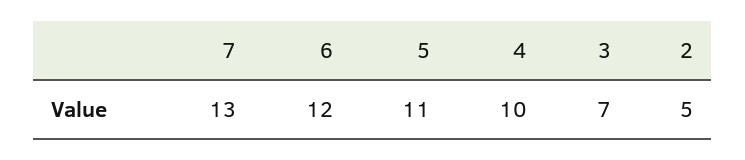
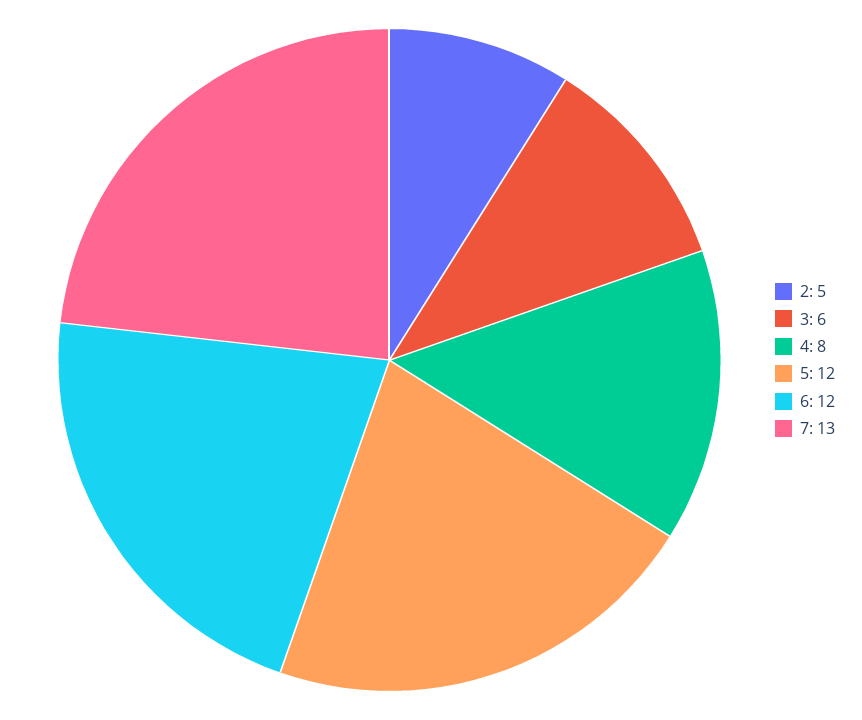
  {
    "7": 13,
    "6": 12,
-   "5": 11,
+   "5": 12,
-   "4": 10,
+   "4": 8,
-   "3": 7,
+   "3": 6,
    "2": 5
  }

